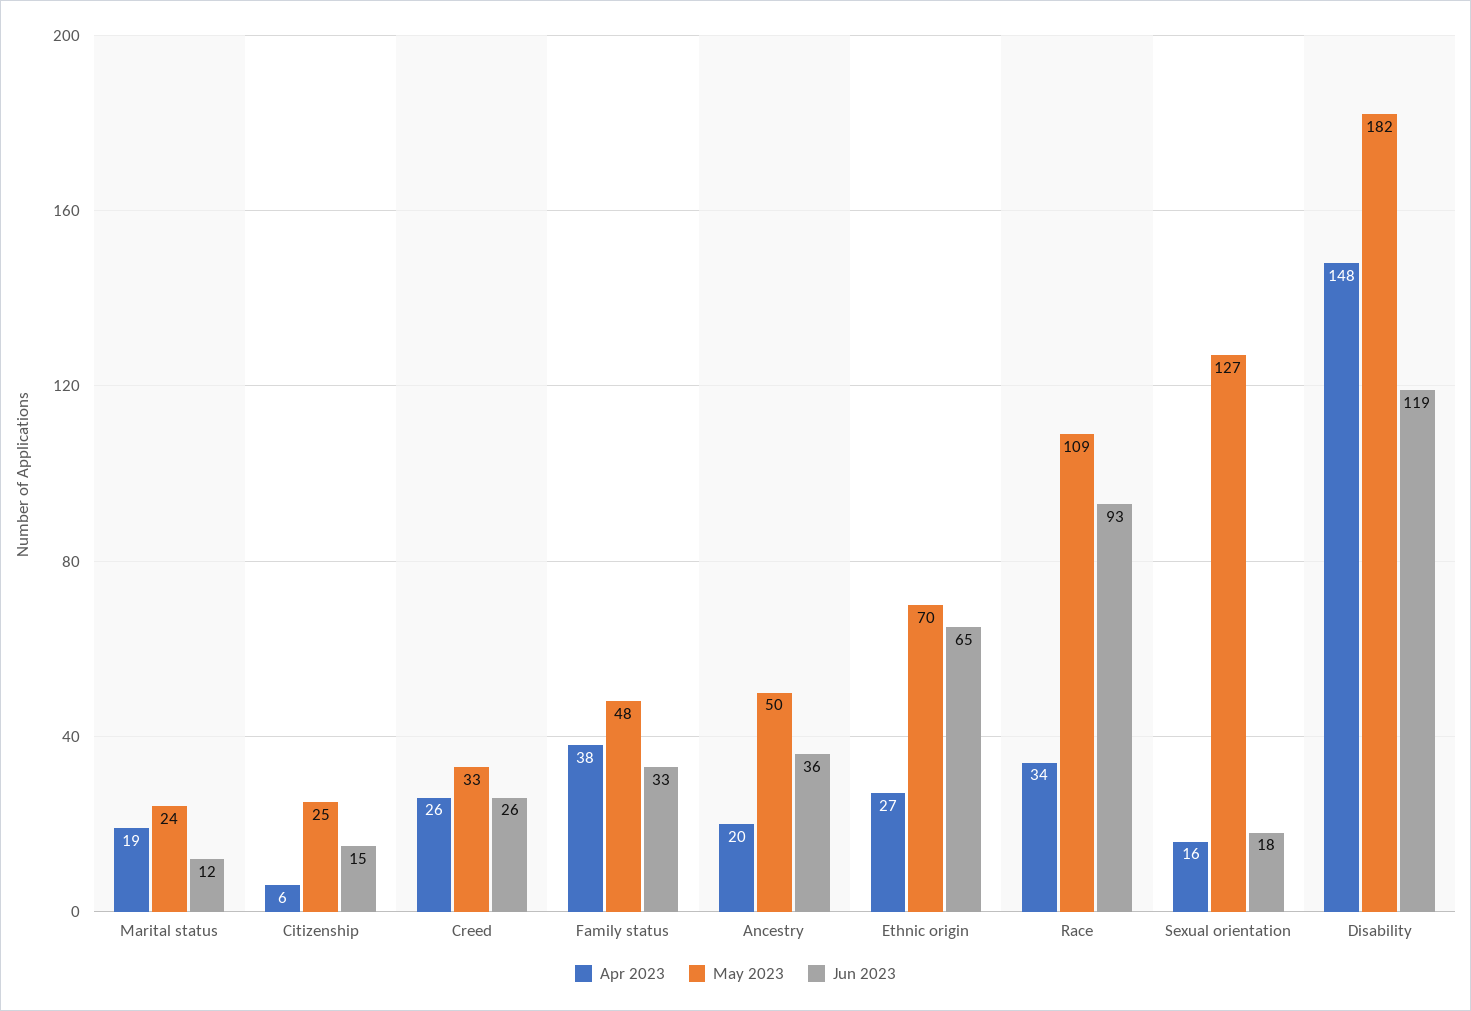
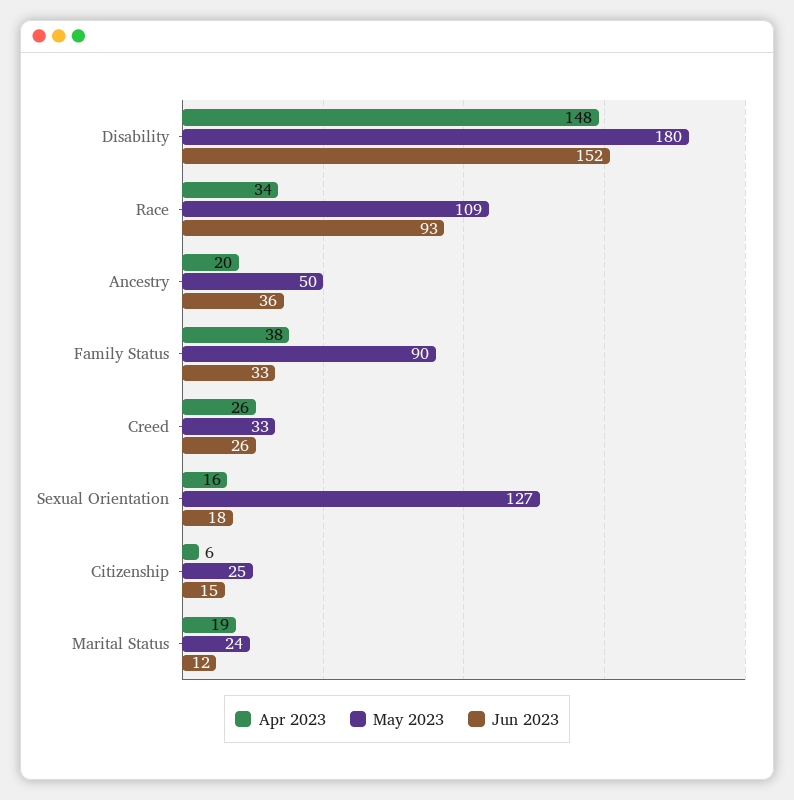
  {
    "Apr 2023": {
      "Marital status": 19,
      "Citizenship": 6,
      "Creed": 26,
      "Family status": 38,
      "Ancestry": 20,
-     "Ethnic origin": 27,
      "Race": 34,
      "Sexual orientation": 16,
      "Disability": 148
    },
    "May 2023": {
      "Marital status": 24,
      "Citizenship": 25,
      "Creed": 33,
-     "Family status": 48,
+     "Family status": 90,
      "Ancestry": 50,
-     "Ethnic origin": 70,
      "Race": 109,
      "Sexual orientation": 127,
-     "Disability": 182
+     "Disability": 180
    },
    "Jun 2023": {
      "Marital status": 12,
      "Citizenship": 15,
      "Creed": 26,
      "Family status": 33,
      "Ancestry": 36,
-     "Ethnic origin": 65,
      "Race": 93,
      "Sexual orientation": 18,
-     "Disability": 119
+     "Disability": 152
    }
  }

